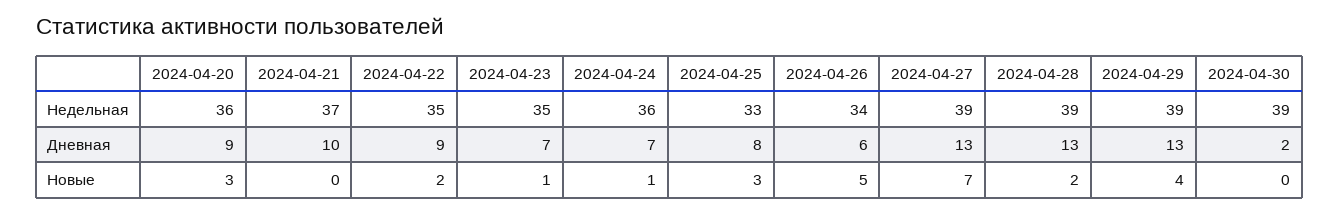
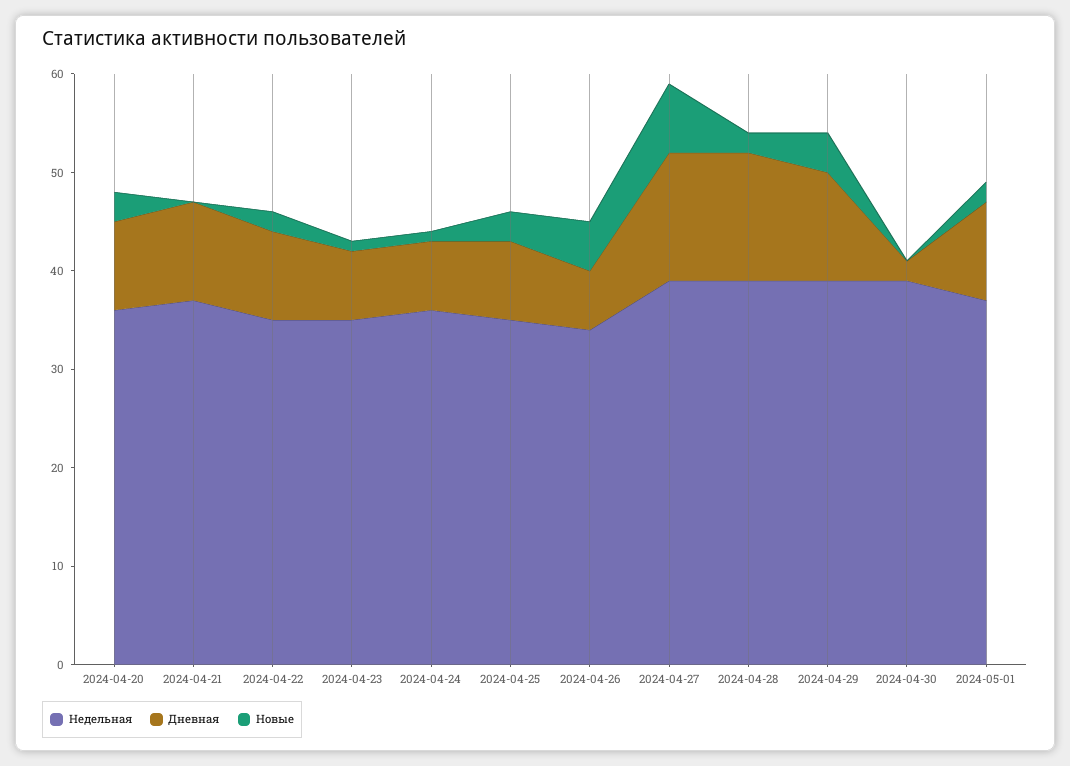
  {
    "Недельная": {
      "2024-04-20": 36,
      "2024-04-21": 37,
      "2024-04-22": 35,
      "2024-04-23": 35,
      "2024-04-24": 36,
-     "2024-04-25": 33,
+     "2024-04-25": 35,
      "2024-04-26": 34,
      "2024-04-27": 39,
      "2024-04-28": 39,
      "2024-04-29": 39,
-     "2024-04-30": 39
+     "2024-04-30": 39,
+     "2024-05-01": 37
    },
    "Дневная": {
      "2024-04-20": 9,
      "2024-04-21": 10,
      "2024-04-22": 9,
      "2024-04-23": 7,
      "2024-04-24": 7,
      "2024-04-25": 8,
      "2024-04-26": 6,
      "2024-04-27": 13,
      "2024-04-28": 13,
-     "2024-04-29": 13,
+     "2024-04-29": 11,
-     "2024-04-30": 2
+     "2024-04-30": 2,
+     "2024-05-01": 10
    },
    "Новые": {
      "2024-04-20": 3,
      "2024-04-21": 0,
      "2024-04-22": 2,
      "2024-04-23": 1,
      "2024-04-24": 1,
      "2024-04-25": 3,
      "2024-04-26": 5,
      "2024-04-27": 7,
      "2024-04-28": 2,
      "2024-04-29": 4,
-     "2024-04-30": 0
+     "2024-04-30": 0,
+     "2024-05-01": 2
    }
  }

